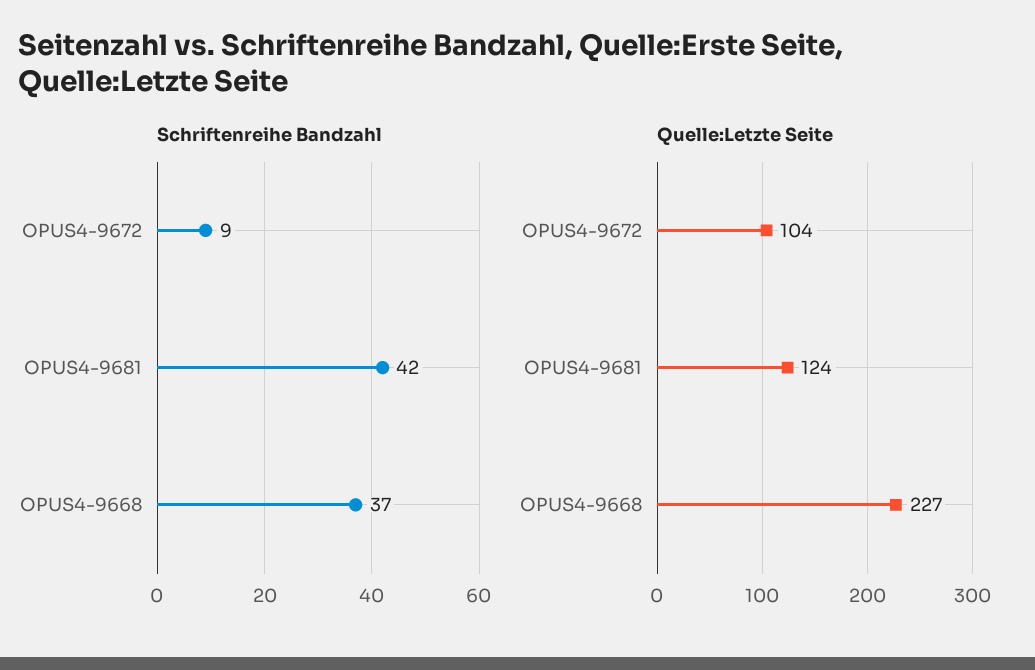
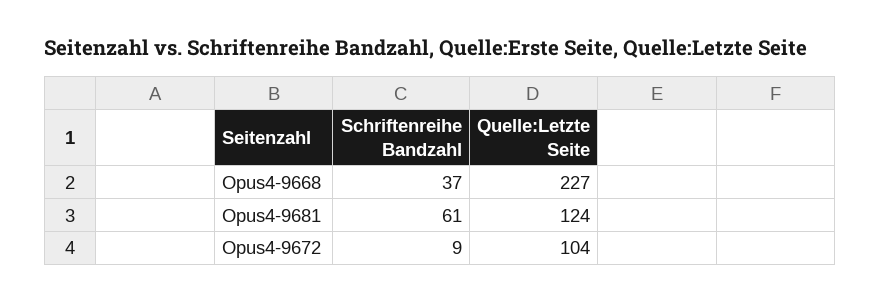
  {
    "Schriftenreihe Bandzahl": {
      "OPUS4-9672": 9,
-     "OPUS4-9681": 42,
+     "OPUS4-9681": 61,
      "OPUS4-9668": 37
    },
    "Quelle:Letzte Seite": {
      "OPUS4-9672": 104,
      "OPUS4-9681": 124,
      "OPUS4-9668": 227
    }
  }

